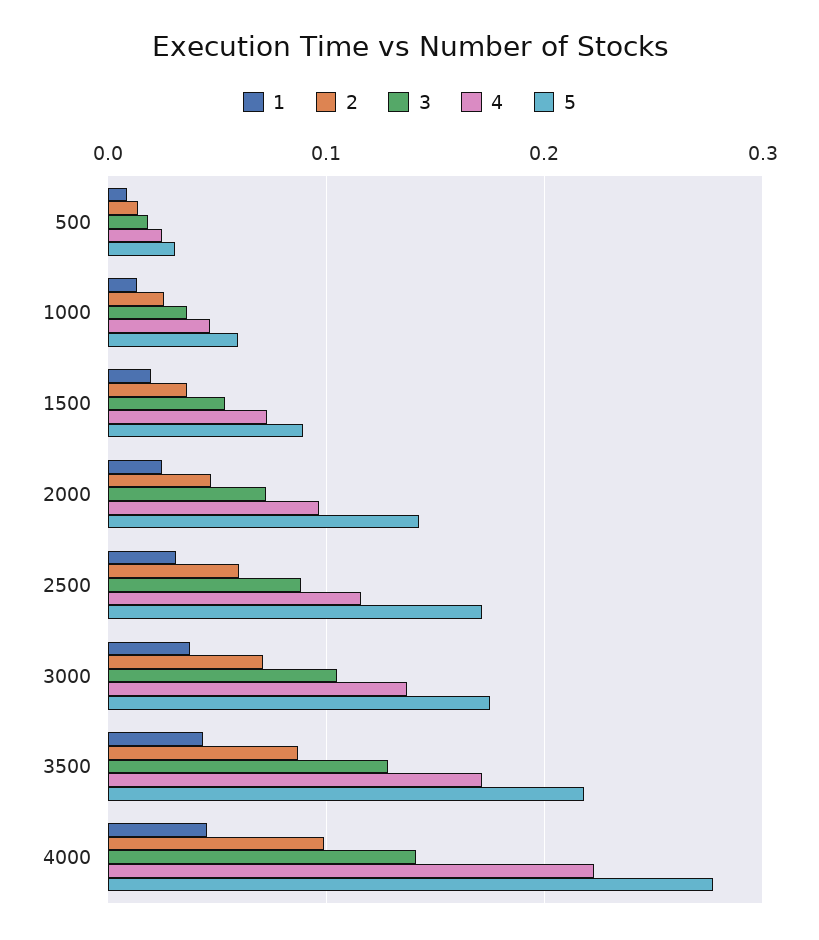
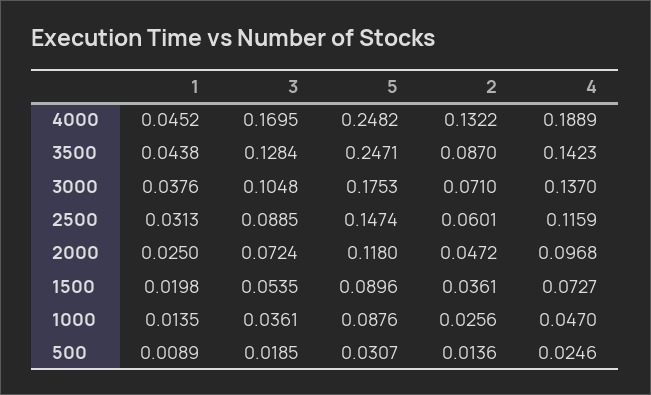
  {
    "1": {
      "500": 0.0089,
      "1000": 0.0135,
      "1500": 0.0198,
      "2000": 0.025,
      "2500": 0.0313,
      "3000": 0.0376,
      "3500": 0.0438,
      "4000": 0.0452
    },
    "2": {
      "500": 0.0136,
      "1000": 0.0256,
      "1500": 0.0361,
      "2000": 0.0472,
      "2500": 0.0601,
      "3000": 0.071,
      "3500": 0.087,
-     "4000": 0.1
+     "4000": 0.1322
    },
    "3": {
      "500": 0.0185,
      "1000": 0.0361,
      "1500": 0.0535,
      "2000": 0.0724,
      "2500": 0.0885,
      "3000": 0.1048,
      "3500": 0.1284,
-     "4000": 0.14
+     "4000": 0.1695
    },
    "4": {
      "500": 0.0246,
      "1000": 0.047,
      "1500": 0.0727,
      "2000": 0.0968,
      "2500": 0.1159,
      "3000": 0.137,
-     "3500": 0.17,
+     "3500": 0.1423,
-     "4000": 0.22
+     "4000": 0.1889
    },
    "5": {
      "500": 0.0307,
-     "1000": 0.06,
+     "1000": 0.0876,
      "1500": 0.0896,
-     "2000": 0.14,
+     "2000": 0.118,
-     "2500": 0.17,
+     "2500": 0.1474,
      "3000": 0.1753,
-     "3500": 0.22,
+     "3500": 0.2471,
-     "4000": 0.28
+     "4000": 0.2482
    }
  }

